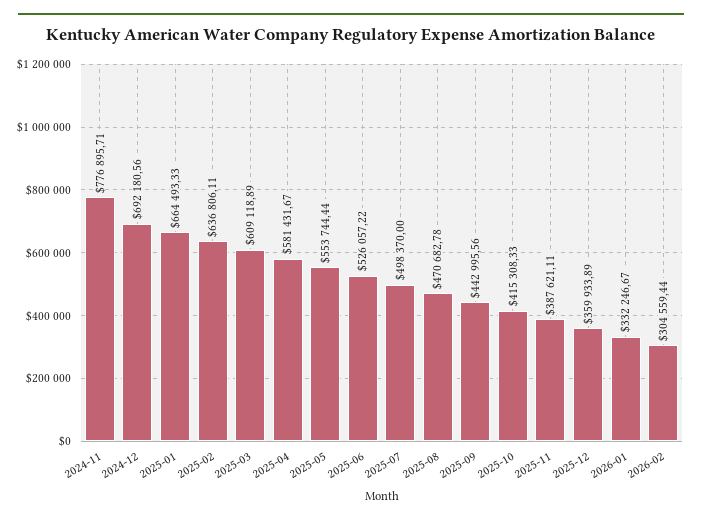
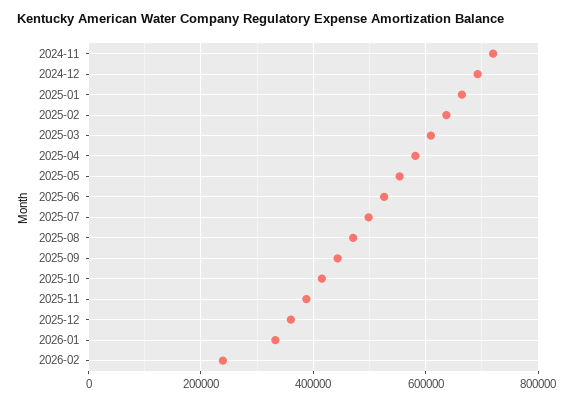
  {
-   "2024-11": 776895.71,
+   "2024-11": 720000,
    "2024-12": 692180.56,
    "2025-01": 664493.33,
    "2025-02": 636806.11,
    "2025-03": 609118.89,
    "2025-04": 581431.67,
    "2025-05": 553744.44,
    "2025-06": 526057.22,
    "2025-07": 498370,
    "2025-08": 470682.78,
    "2025-09": 442995.56,
    "2025-10": 415308.33,
    "2025-11": 387621.11,
    "2025-12": 359933.89,
    "2026-01": 332246.67,
-   "2026-02": 304559.44
+   "2026-02": 240000
  }

